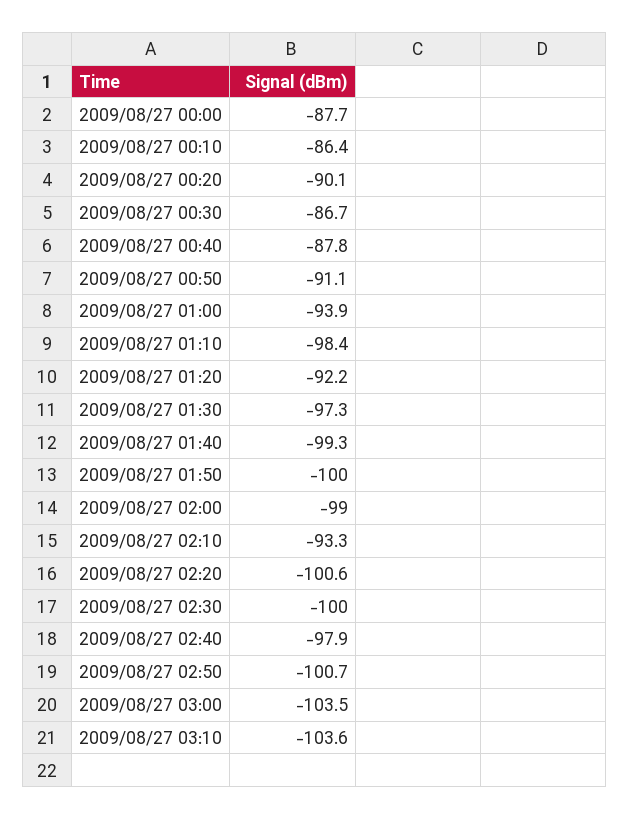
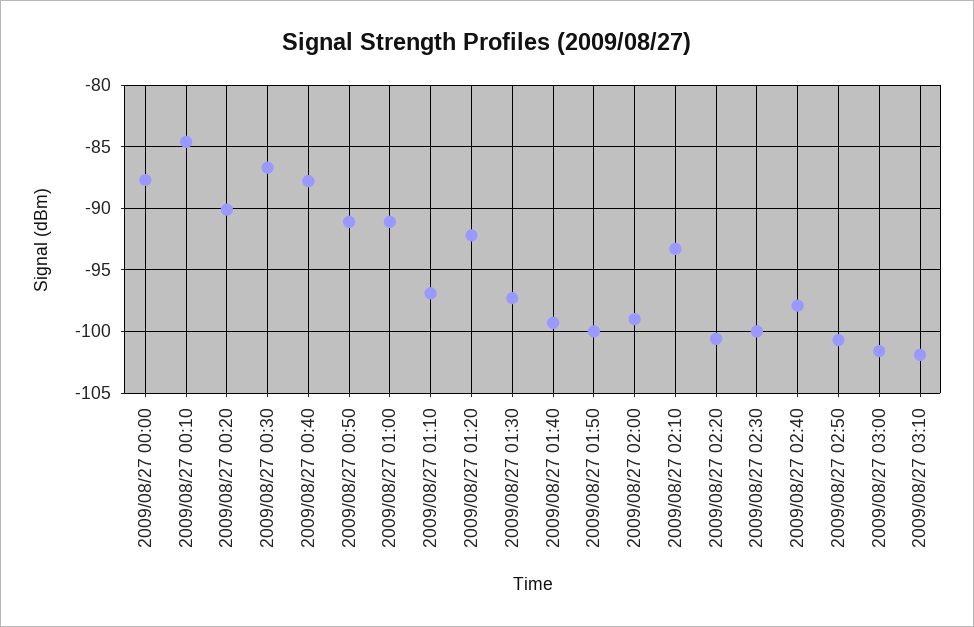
  {
    "2009/08/27 00:00": -87.7,
-   "2009/08/27 00:10": -86.4,
+   "2009/08/27 00:10": -84.5,
    "2009/08/27 00:20": -90.1,
    "2009/08/27 00:30": -86.7,
    "2009/08/27 00:40": -87.8,
    "2009/08/27 00:50": -91.1,
-   "2009/08/27 01:00": -93.9,
+   "2009/08/27 01:00": -91,
-   "2009/08/27 01:10": -98.4,
+   "2009/08/27 01:10": -97,
    "2009/08/27 01:20": -92.2,
    "2009/08/27 01:30": -97.3,
    "2009/08/27 01:40": -99.3,
    "2009/08/27 01:50": -100,
    "2009/08/27 02:00": -99,
    "2009/08/27 02:10": -93.3,
    "2009/08/27 02:20": -100.6,
    "2009/08/27 02:30": -100,
    "2009/08/27 02:40": -97.9,
    "2009/08/27 02:50": -100.7,
-   "2009/08/27 03:00": -103.5,
+   "2009/08/27 03:00": -101.5,
-   "2009/08/27 03:10": -103.6
+   "2009/08/27 03:10": -102
  }

